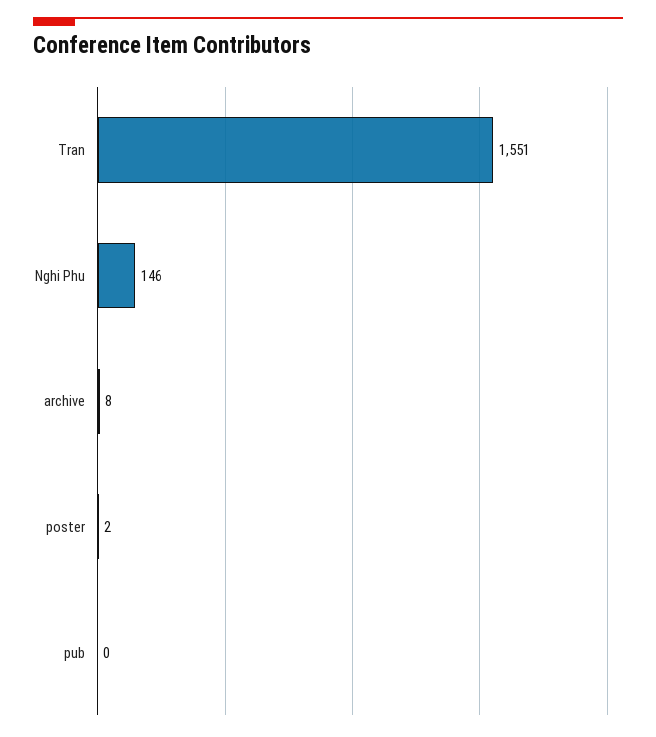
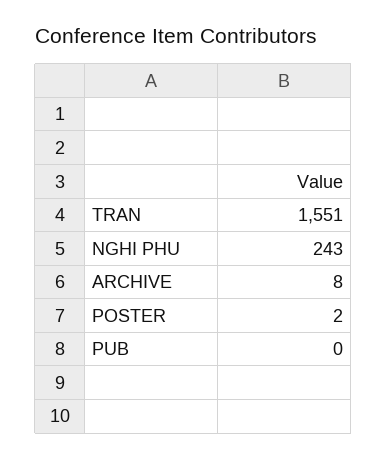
  {
    "Tran": 1551,
-   "Nghi Phu": 146,
+   "Nghi Phu": 243,
    "archive": 8,
    "poster": 2,
    "pub": 0
  }

